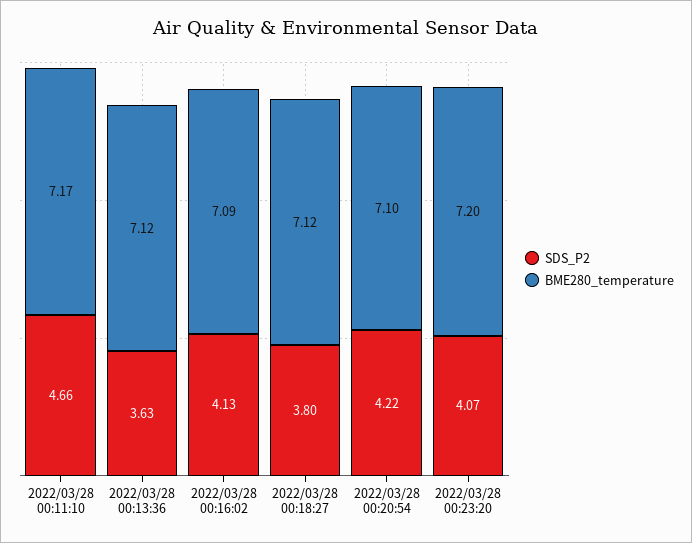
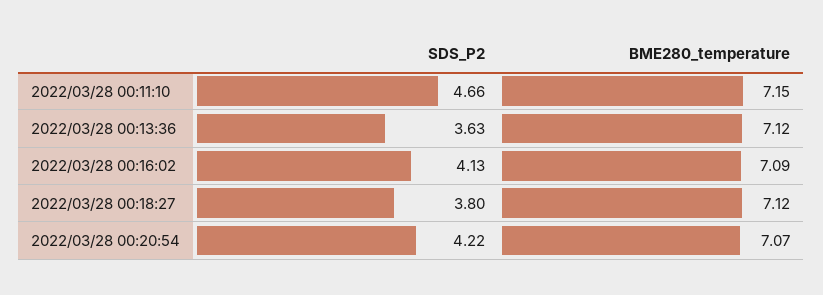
  {
    "SDS_P2": {
      "2022/03/28 00:11:10": 4.66,
      "2022/03/28 00:13:36": 3.63,
      "2022/03/28 00:16:02": 4.13,
      "2022/03/28 00:18:27": 3.8,
-     "2022/03/28 00:20:54": 4.22,
+     "2022/03/28 00:20:54": 4.22
-     "2022/03/28 00:23:20": 4.07
    },
    "BME280_temperature": {
-     "2022/03/28 00:11:10": 7.17,
+     "2022/03/28 00:11:10": 7.15,
      "2022/03/28 00:13:36": 7.12,
      "2022/03/28 00:16:02": 7.09,
      "2022/03/28 00:18:27": 7.12,
-     "2022/03/28 00:20:54": 7.1,
+     "2022/03/28 00:20:54": 7.07
-     "2022/03/28 00:23:20": 7.2
    }
  }

